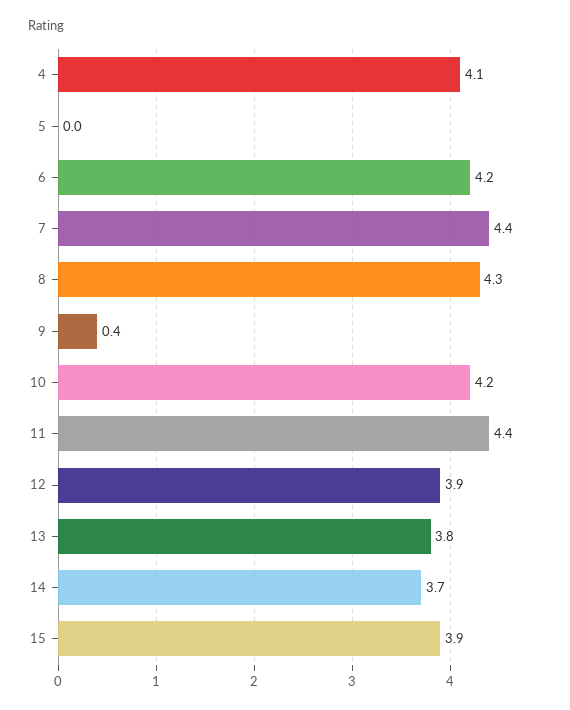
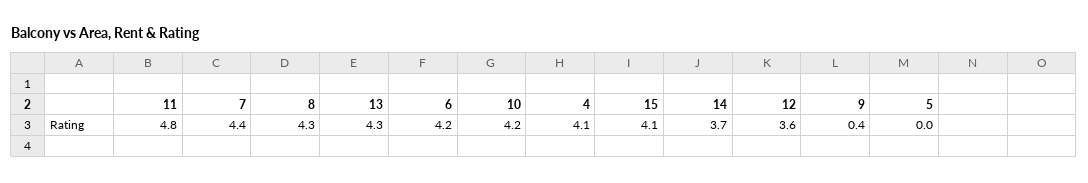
  {
    "4": 4.1,
    "5": 0,
    "6": 4.2,
    "7": 4.4,
    "8": 4.3,
    "9": 0.4,
    "10": 4.2,
-   "11": 4.4,
+   "11": 4.8,
-   "12": 3.9,
+   "12": 3.6,
-   "13": 3.8,
+   "13": 4.3,
    "14": 3.7,
-   "15": 3.9
+   "15": 4.1
  }

